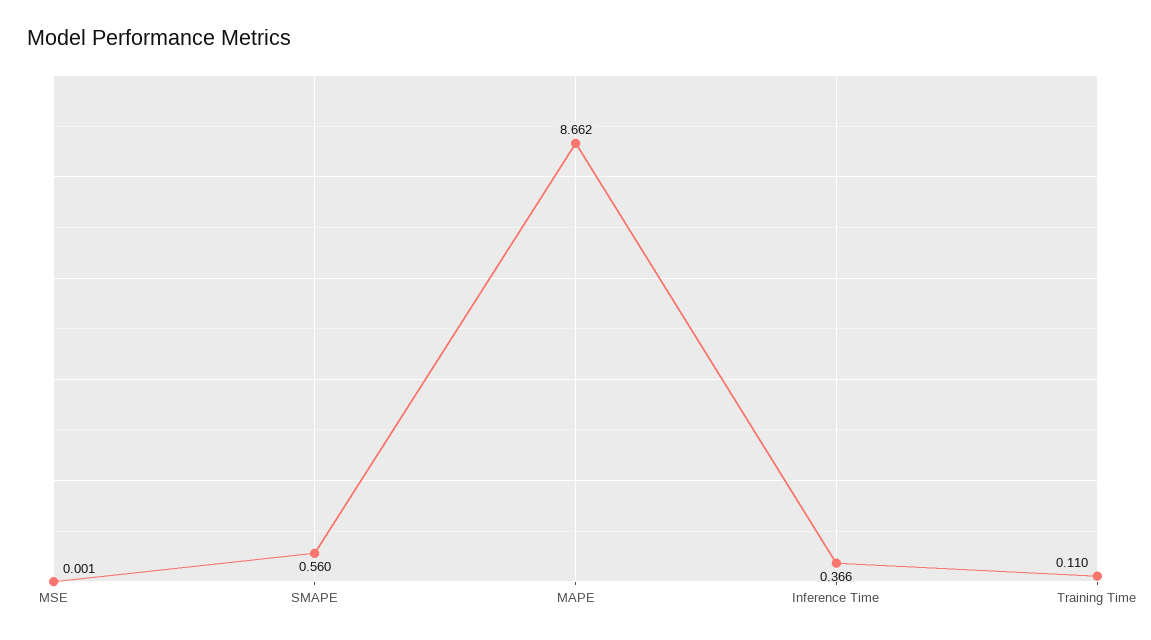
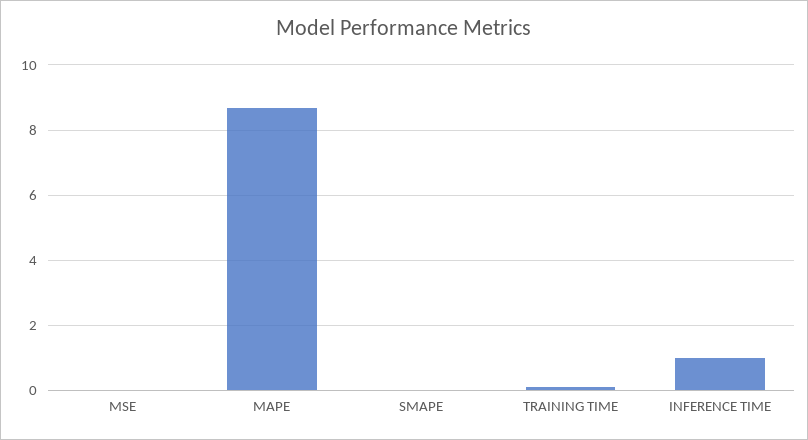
  {
    "MSE": 0.001,
-   "SMAPE": 0.56,
+   "SMAPE": 0,
    "MAPE": 8.662,
-   "Inference Time": 0.366,
+   "Inference Time": 1,
    "Training Time": 0.11
  }

